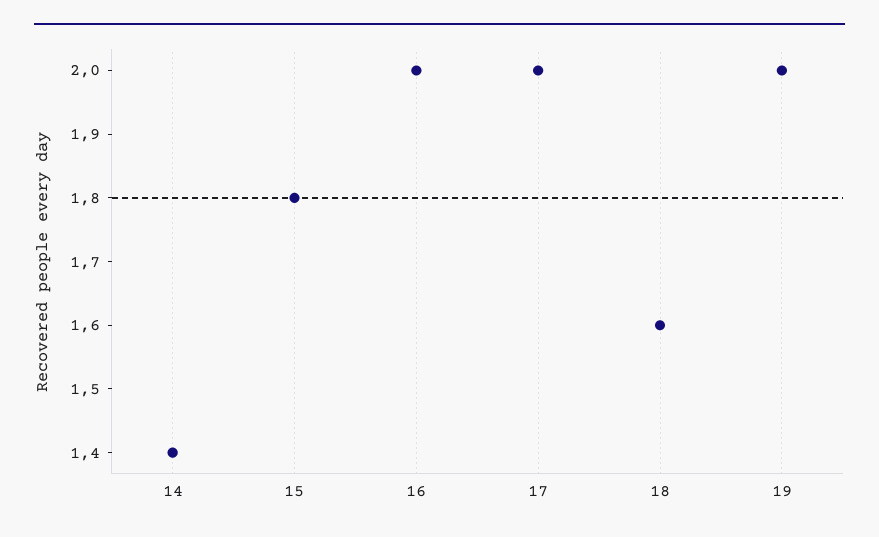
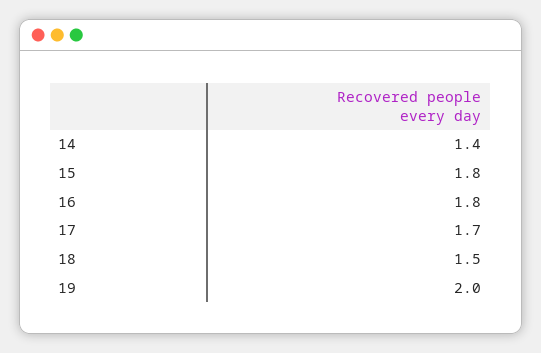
  {
    "14": 1.4,
    "15": 1.8,
-   "16": 2,
+   "16": 1.8,
-   "17": 2,
+   "17": 1.7,
-   "18": 1.6,
+   "18": 1.5,
    "19": 2
  }

